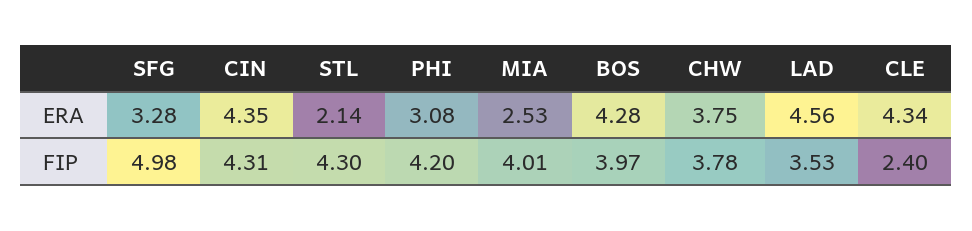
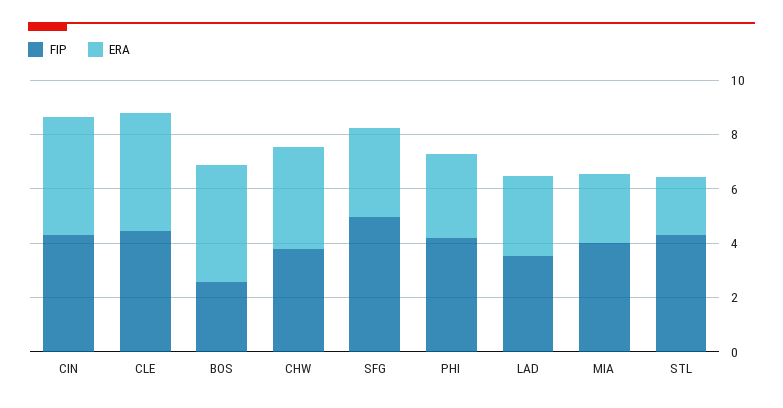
  {
    "ERA": {
      "SFG": 3.28,
      "CIN": 4.35,
      "STL": 2.14,
      "PHI": 3.08,
      "MIA": 2.53,
      "BOS": 4.28,
      "CHW": 3.75,
-     "LAD": 4.56,
+     "LAD": 3,
      "CLE": 4.34
    },
    "FIP": {
      "SFG": 4.98,
      "CIN": 4.31,
      "STL": 4.3,
      "PHI": 4.2,
      "MIA": 4.01,
-     "BOS": 3.97,
+     "BOS": 2.5,
      "CHW": 3.78,
      "LAD": 3.53,
-     "CLE": 2.4
+     "CLE": 4.5
    }
  }

